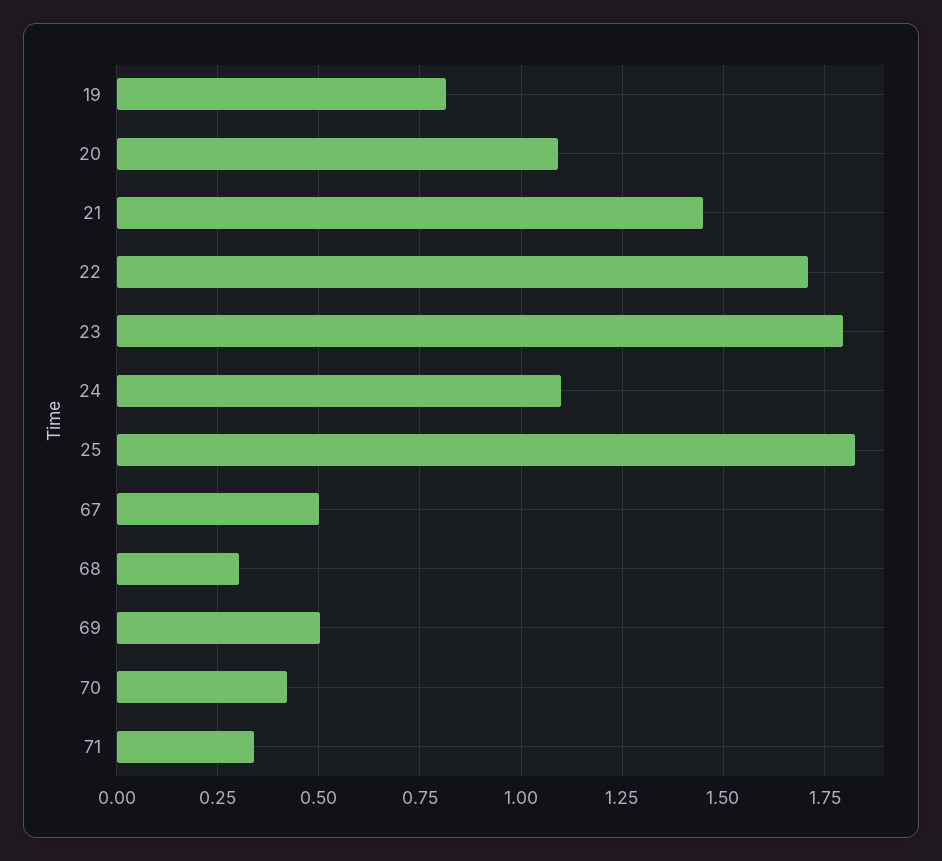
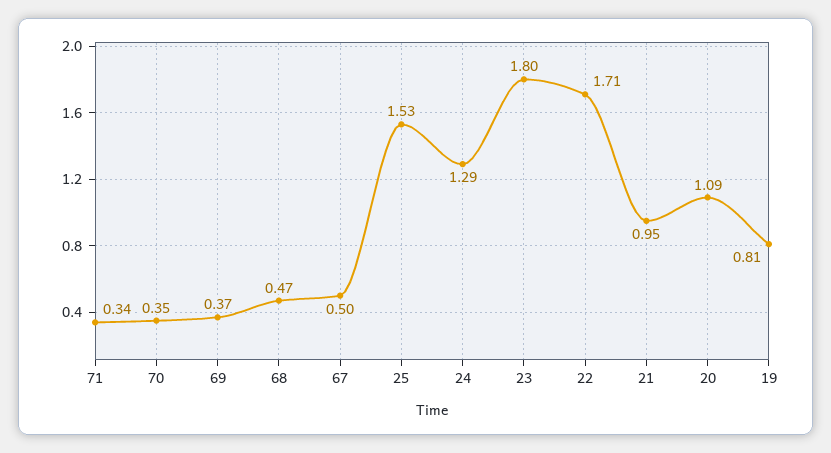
  {
    "19": 0.81,
    "20": 1.09,
-   "21": 1.45,
+   "21": 0.95,
    "22": 1.71,
    "23": 1.8,
-   "24": 1.1,
+   "24": 1.29,
-   "25": 1.825,
+   "25": 1.53,
    "67": 0.5,
-   "68": 0.3,
+   "68": 0.47,
-   "69": 0.5,
+   "69": 0.37,
-   "70": 0.425,
+   "70": 0.35,
    "71": 0.34
  }

